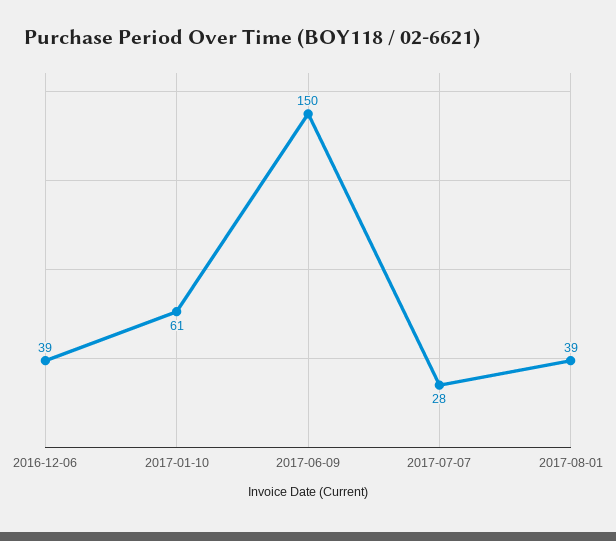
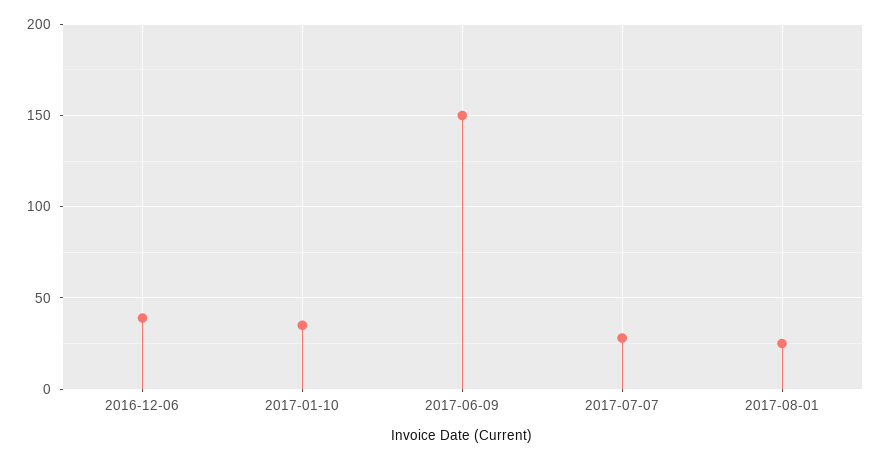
  {
    "2016-12-06": 39,
-   "2017-01-10": 61,
+   "2017-01-10": 35,
    "2017-06-09": 150,
    "2017-07-07": 28,
-   "2017-08-01": 39
+   "2017-08-01": 25
  }

